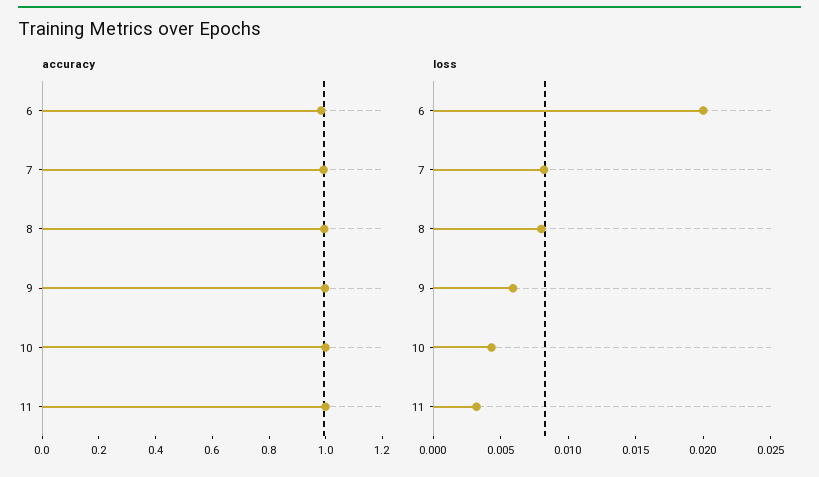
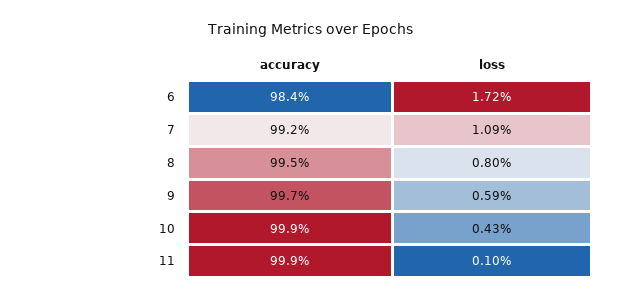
  {
    "accuracy": {
      "6": 0.984,
      "7": 0.992,
      "8": 0.995,
      "9": 0.997,
      "10": 0.999,
      "11": 0.999
    },
    "loss": {
-     "6": 0.02,
+     "6": 0.0172,
-     "7": 0.008,
+     "7": 0.0109,
      "8": 0.008,
      "9": 0.0059,
      "10": 0.0043,
-     "11": 0.003
+     "11": 0.001
    }
  }

